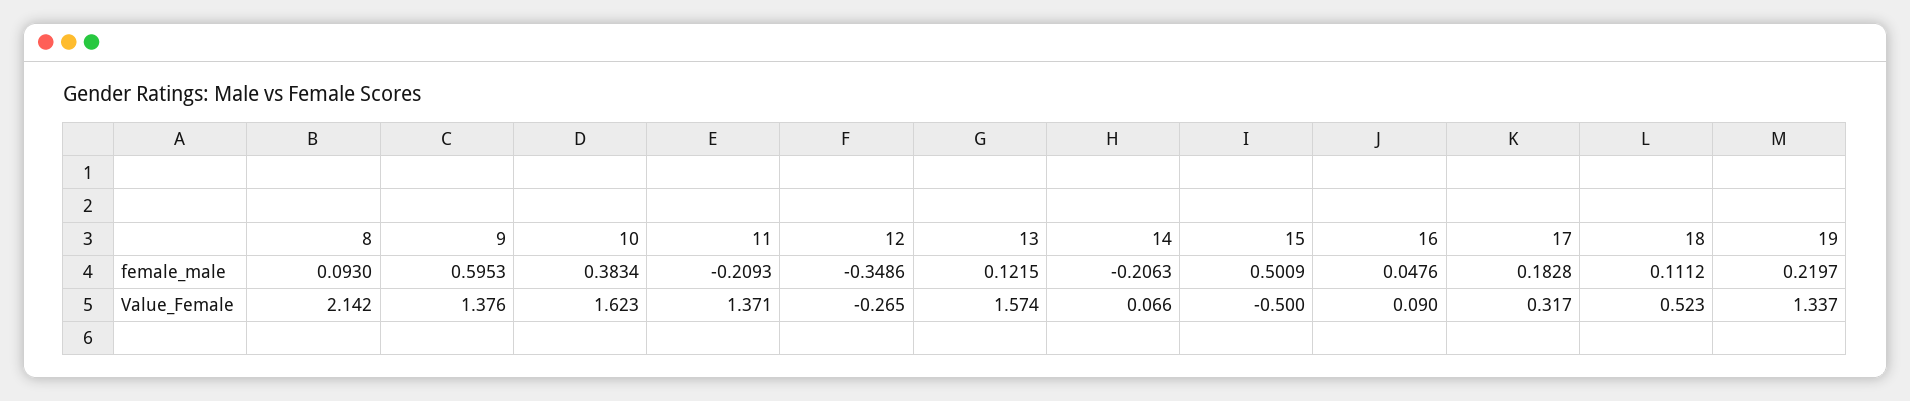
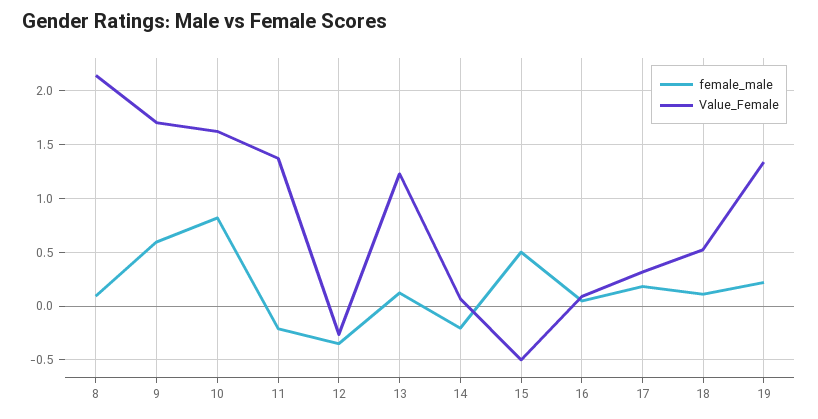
  {
    "female_male": {
      "8": 0.093,
      "9": 0.5953,
-     "10": 0.3834,
+     "10": 0.8,
      "11": -0.2093,
      "12": -0.3486,
      "13": 0.1215,
      "14": -0.2063,
      "15": 0.5009,
      "16": 0.0476,
      "17": 0.1828,
      "18": 0.1112,
      "19": 0.2197
    },
    "Value_Female": {
      "8": 2.142,
-     "9": 1.376,
+     "9": 1.7,
      "10": 1.623,
      "11": 1.371,
      "12": -0.265,
-     "13": 1.574,
+     "13": 1.2,
      "14": 0.066,
      "15": -0.5,
      "16": 0.09,
      "17": 0.317,
      "18": 0.523,
      "19": 1.337
    }
  }

